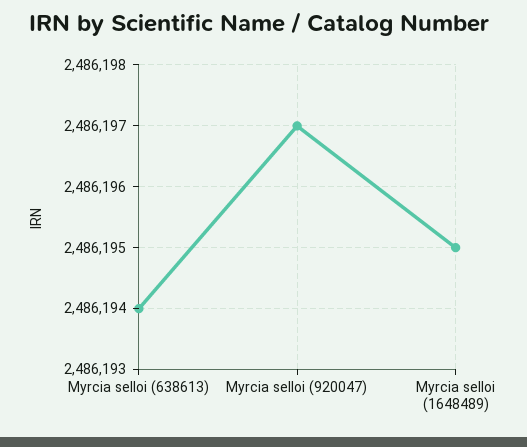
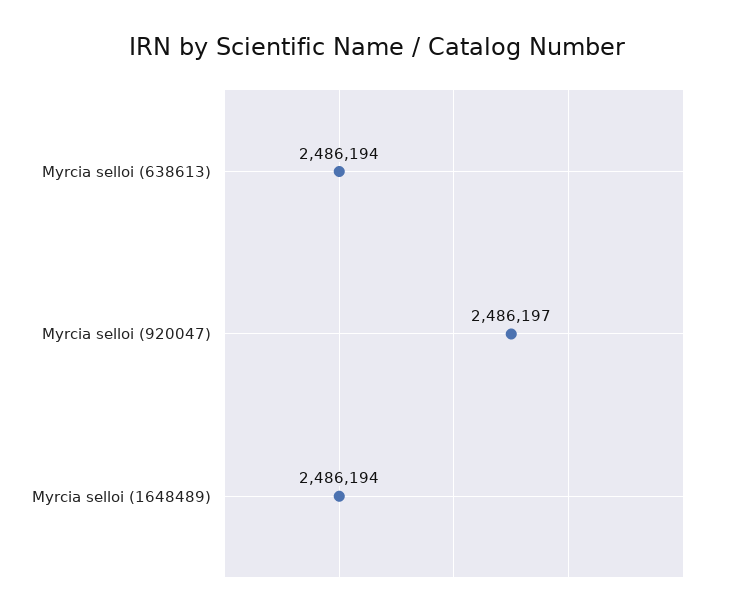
  {
    "Myrcia selloi (638613)": 2486194,
    "Myrcia selloi (920047)": 2486197,
-   "Myrcia selloi (1648489)": 2486195
+   "Myrcia selloi (1648489)": 2486194
  }

